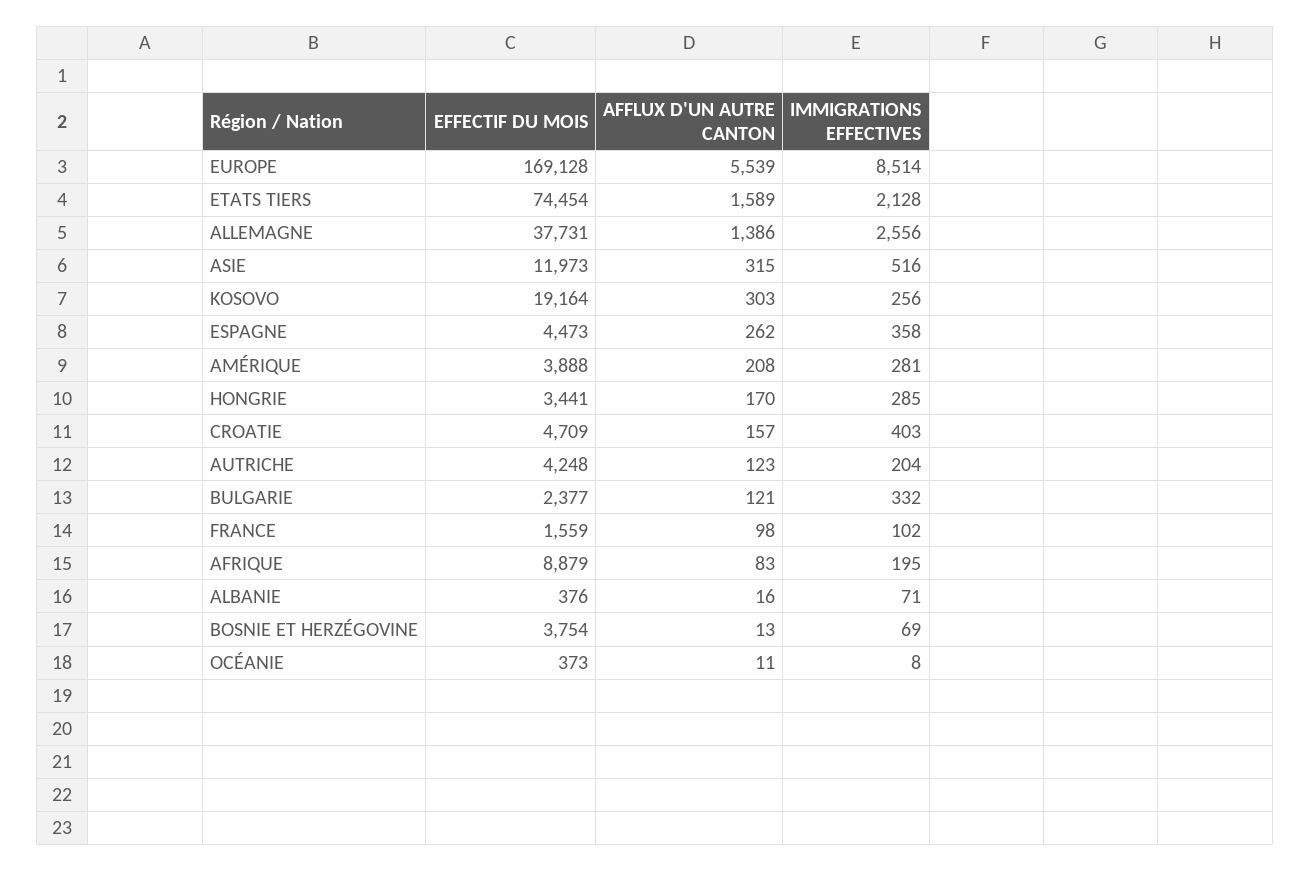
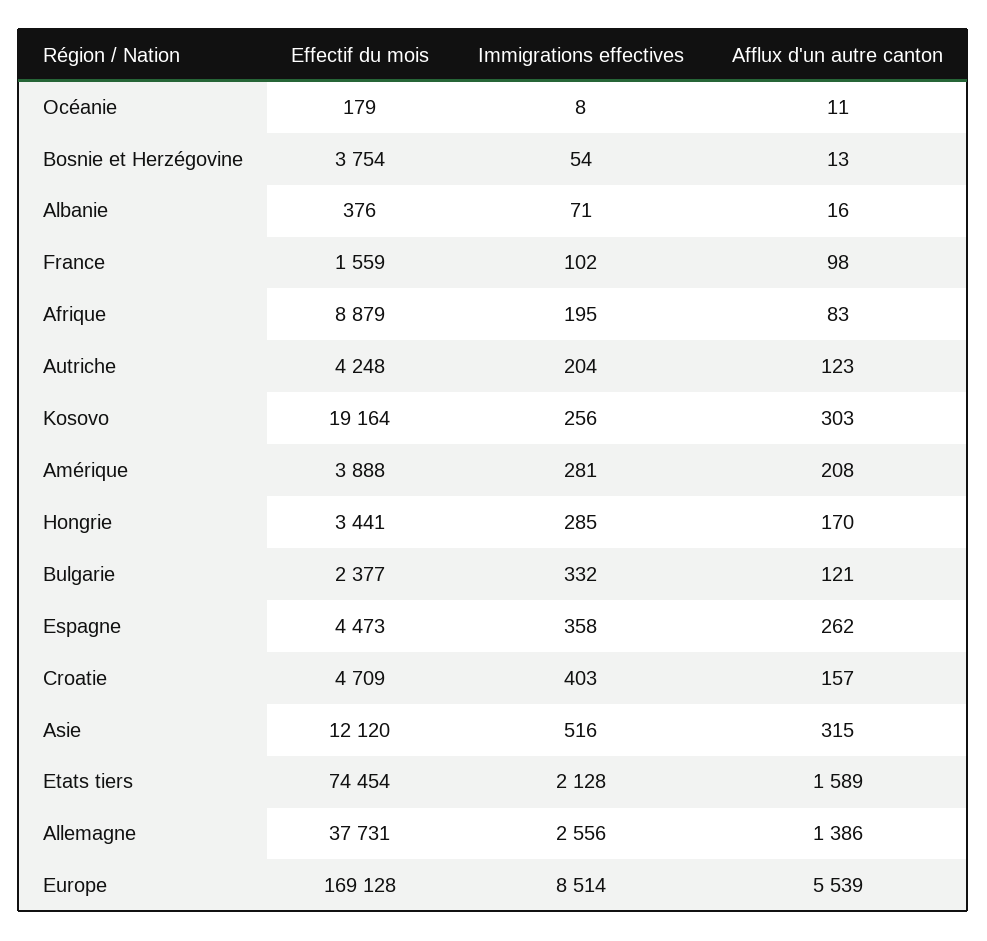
  {
    "EFFECTIF DU MOIS": {
      "EUROPE": 169128,
      "ETATS TIERS": 74454,
      "ALLEMAGNE": 37731,
-     "ASIE": 11973,
+     "ASIE": 12120,
      "KOSOVO": 19164,
      "ESPAGNE": 4473,
      "AMÉRIQUE": 3888,
      "HONGRIE": 3441,
      "CROATIE": 4709,
      "AUTRICHE": 4248,
      "BULGARIE": 2377,
      "FRANCE": 1559,
      "AFRIQUE": 8879,
      "ALBANIE": 376,
      "BOSNIE ET HERZÉGOVINE": 3754,
-     "OCÉANIE": 373
+     "OCÉANIE": 179
    },
    "AFFLUX D'UN AUTRE CANTON": {
      "EUROPE": 5539,
      "ETATS TIERS": 1589,
      "ALLEMAGNE": 1386,
      "ASIE": 315,
      "KOSOVO": 303,
      "ESPAGNE": 262,
      "AMÉRIQUE": 208,
      "HONGRIE": 170,
      "CROATIE": 157,
      "AUTRICHE": 123,
      "BULGARIE": 121,
      "FRANCE": 98,
      "AFRIQUE": 83,
      "ALBANIE": 16,
      "BOSNIE ET HERZÉGOVINE": 13,
      "OCÉANIE": 11
    },
    "IMMIGRATIONS EFFECTIVES": {
      "EUROPE": 8514,
      "ETATS TIERS": 2128,
      "ALLEMAGNE": 2556,
      "ASIE": 516,
      "KOSOVO": 256,
      "ESPAGNE": 358,
      "AMÉRIQUE": 281,
      "HONGRIE": 285,
      "CROATIE": 403,
      "AUTRICHE": 204,
      "BULGARIE": 332,
      "FRANCE": 102,
      "AFRIQUE": 195,
      "ALBANIE": 71,
-     "BOSNIE ET HERZÉGOVINE": 69,
+     "BOSNIE ET HERZÉGOVINE": 54,
      "OCÉANIE": 8
    }
  }

